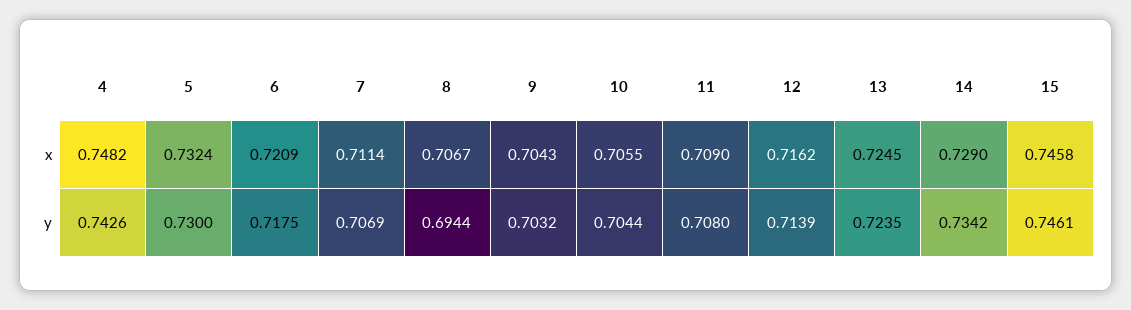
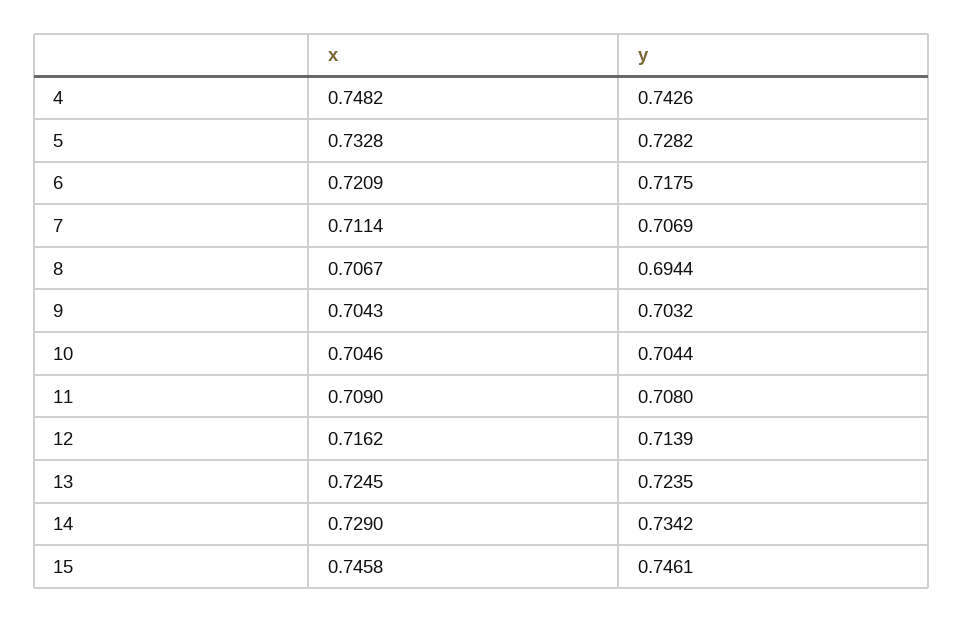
  {
    "4": {
      "x": 0.7482,
      "y": 0.7426
    },
    "5": {
-     "x": 0.7324,
+     "x": 0.7328,
-     "y": 0.73
+     "y": 0.7282
    },
    "6": {
      "x": 0.7209,
      "y": 0.7175
    },
    "7": {
      "x": 0.7114,
      "y": 0.7069
    },
    "8": {
      "x": 0.7067,
      "y": 0.6944
    },
    "9": {
      "x": 0.7043,
      "y": 0.7032
    },
    "10": {
-     "x": 0.7055,
+     "x": 0.7046,
      "y": 0.7044
    },
    "11": {
      "x": 0.709,
      "y": 0.708
    },
    "12": {
      "x": 0.7162,
      "y": 0.7139
    },
    "13": {
      "x": 0.7245,
      "y": 0.7235
    },
    "14": {
      "x": 0.729,
      "y": 0.7342
    },
    "15": {
      "x": 0.7458,
      "y": 0.7461
    }
  }

